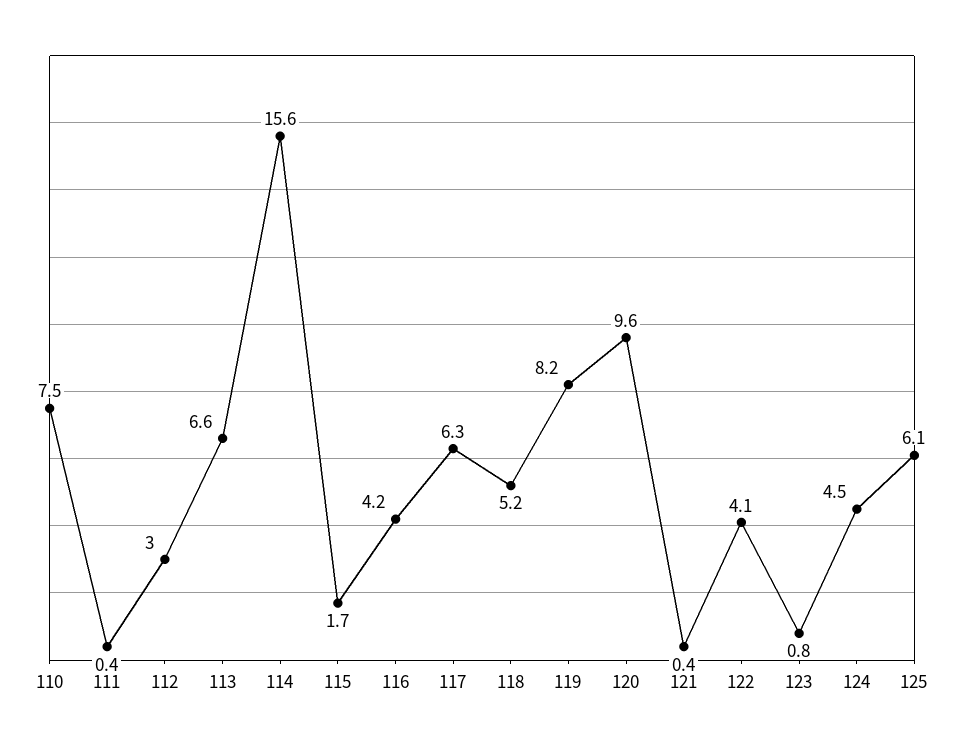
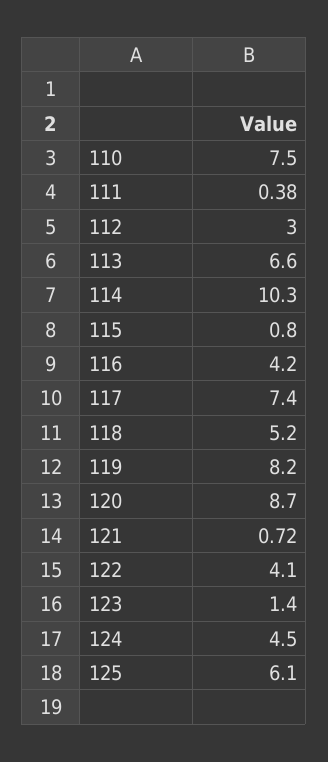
  {
    "110": 7.5,
    "111": 0.38,
    "112": 3,
    "113": 6.6,
-   "114": 15.6,
+   "114": 10.3,
-   "115": 1.7,
+   "115": 0.8,
    "116": 4.2,
-   "117": 6.3,
+   "117": 7.4,
    "118": 5.2,
    "119": 8.2,
-   "120": 9.6,
+   "120": 8.7,
-   "121": 0.4,
+   "121": 0.72,
    "122": 4.1,
-   "123": 0.8,
+   "123": 1.4,
    "124": 4.5,
    "125": 6.1
  }

